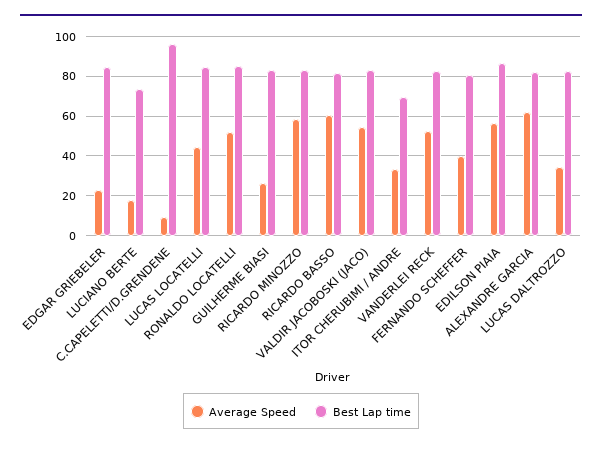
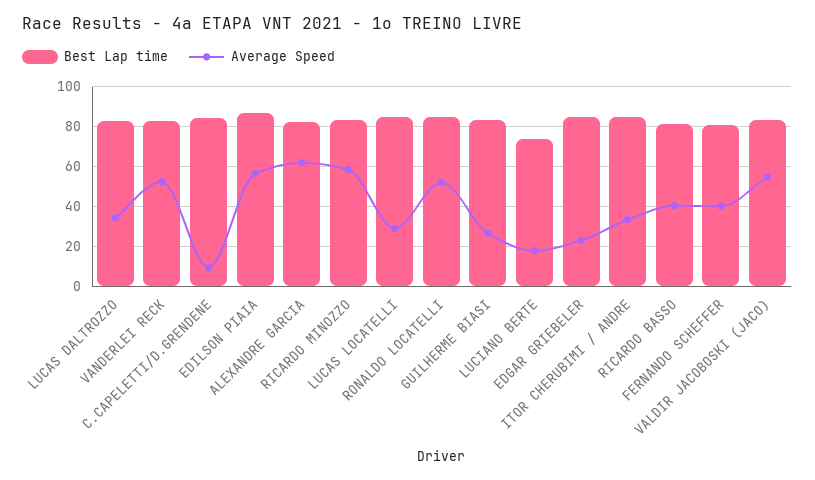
  {
    "Average Speed": {
      "EDGAR GRIEBELER": 25,
      "LUCIANO BERTE": 20,
      "C.CAPELETTI/D.GRENDENE": 10,
-     "LUCAS LOCATELLI": 45,
+     "LUCAS LOCATELLI": 30,
      "RONALDO LOCATELLI": 50,
      "GUILHERME BIASI": 25,
      "RICARDO MINOZZO": 60,
-     "RICARDO BASSO": 60,
+     "RICARDO BASSO": 40,
      "VALDIR JACOBOSKI (JACO)": 55,
      "ITOR CHERUBIMI / ANDRE": 35,
      "VANDERLEI RECK": 50,
      "FERNANDO SCHEFFER": 40,
      "EDILSON PIAIA": 55,
      "ALEXANDRE GARCIA": 60,
      "LUCAS DALTROZZO": 35
    },
    "Best Lap time": {
      "EDGAR GRIEBELER": 85,
      "LUCIANO BERTE": 75,
-     "C.CAPELETTI/D.GRENDENE": 95,
+     "C.CAPELETTI/D.GRENDENE": 85,
      "LUCAS LOCATELLI": 85,
      "RONALDO LOCATELLI": 85,
      "GUILHERME BIASI": 85,
      "RICARDO MINOZZO": 85,
      "RICARDO BASSO": 80,
      "VALDIR JACOBOSKI (JACO)": 85,
-     "ITOR CHERUBIMI / ANDRE": 70,
+     "ITOR CHERUBIMI / ANDRE": 85,
      "VANDERLEI RECK": 85,
      "FERNANDO SCHEFFER": 80,
      "EDILSON PIAIA": 85,
      "ALEXANDRE GARCIA": 80,
      "LUCAS DALTROZZO": 85
    }
  }

